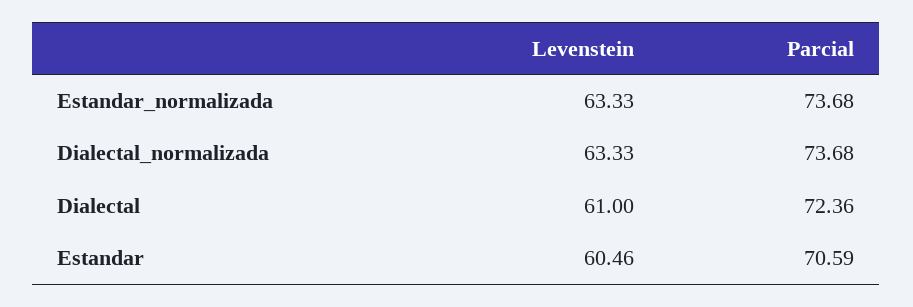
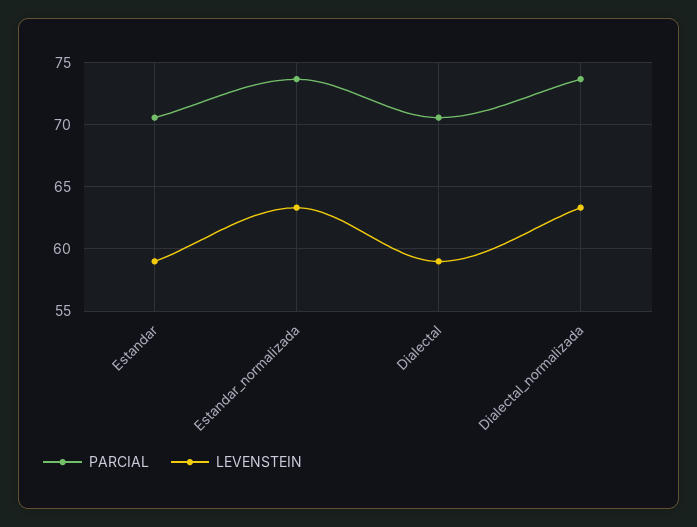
  {
    "Levenstein": {
      "Estandar_normalizada": 63.33,
      "Dialectal_normalizada": 63.33,
-     "Dialectal": 61,
+     "Dialectal": 59,
-     "Estandar": 60.46
+     "Estandar": 59
    },
    "Parcial": {
      "Estandar_normalizada": 73.68,
      "Dialectal_normalizada": 73.68,
-     "Dialectal": 72.36,
+     "Dialectal": 70.5,
      "Estandar": 70.59
    }
  }

